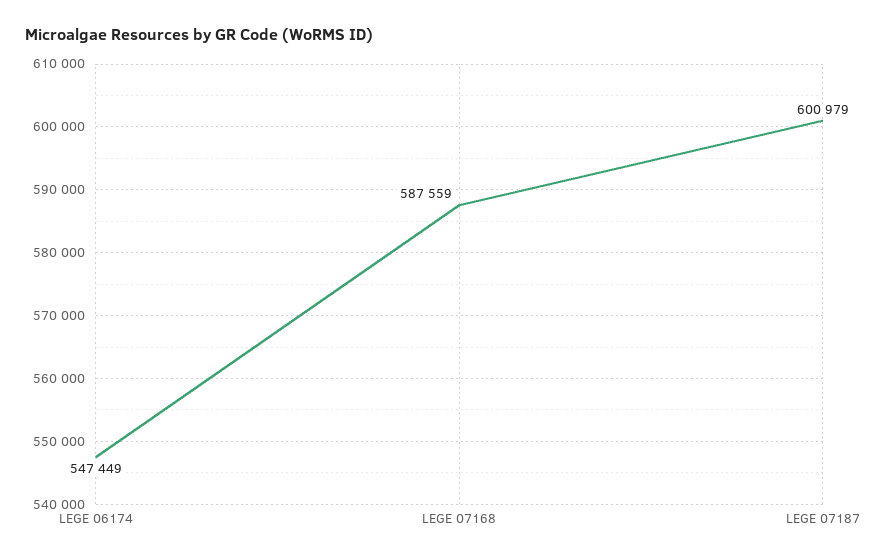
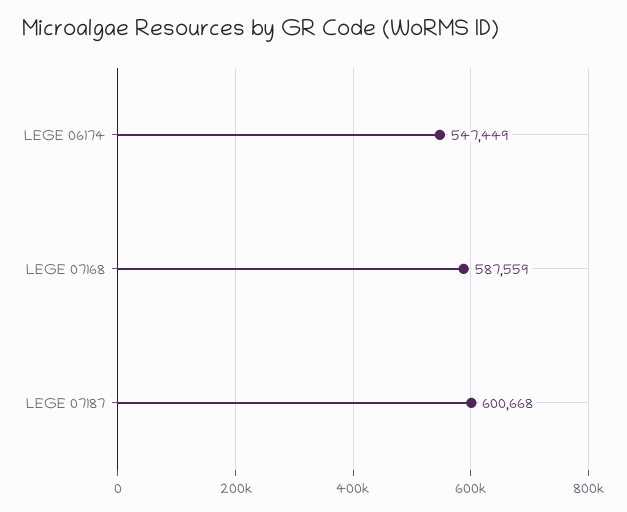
  {
    "LEGE 06174": 547449,
    "LEGE 07168": 587559,
-   "LEGE 07187": 600979
+   "LEGE 07187": 600668
  }

